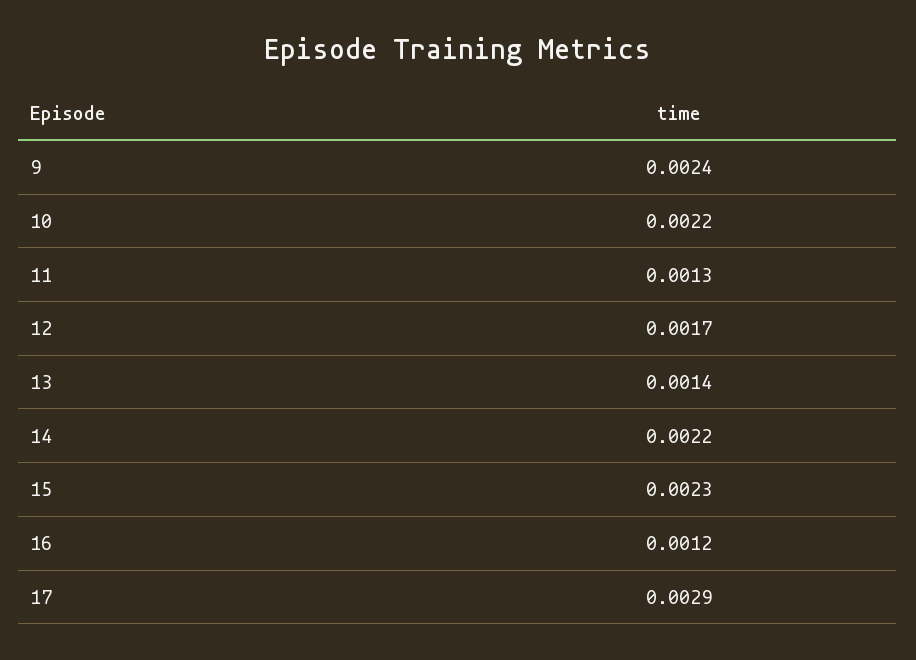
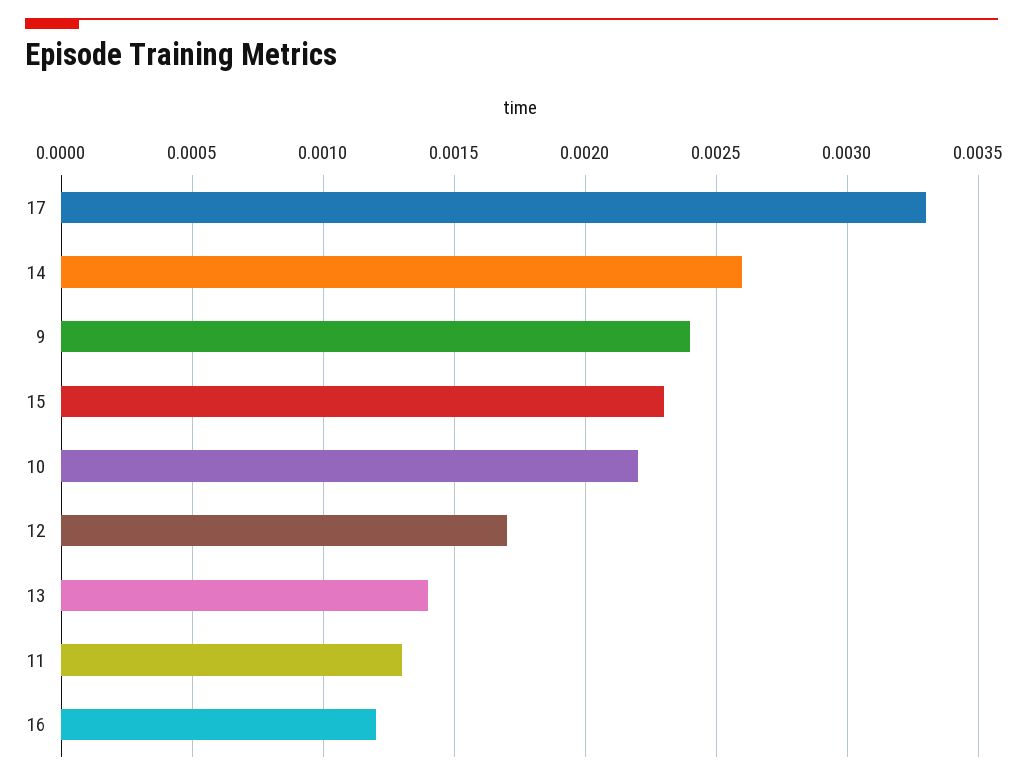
  {
    "9": 0.0024,
    "10": 0.0022,
    "11": 0.0013,
    "12": 0.0017,
    "13": 0.0014,
-   "14": 0.0022,
+   "14": 0.0026,
    "15": 0.0023,
    "16": 0.0012,
-   "17": 0.0029
+   "17": 0.0033
  }

